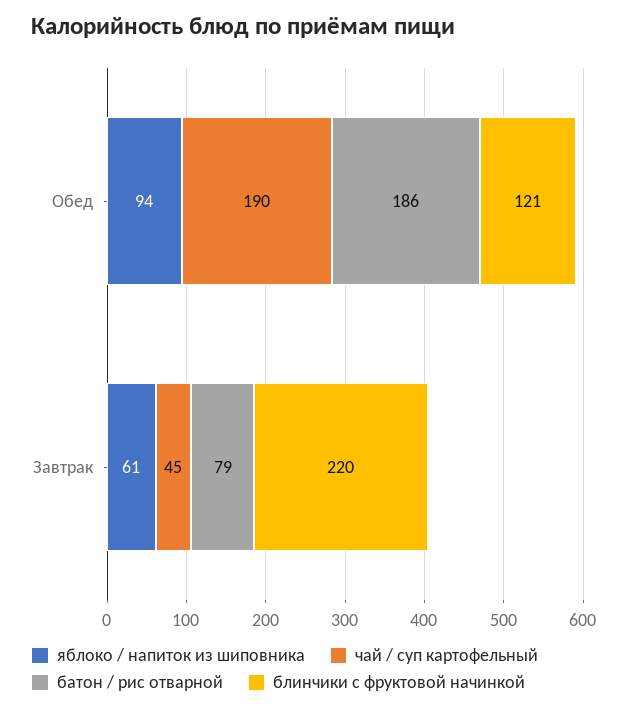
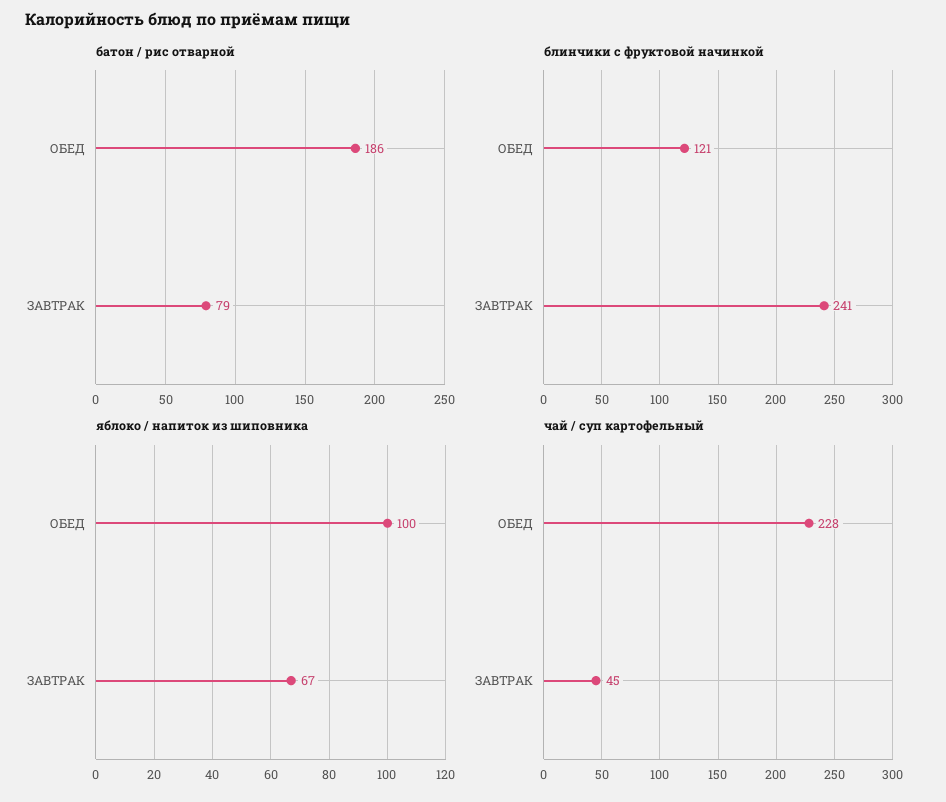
  {
    "яблоко / напиток из шиповника": {
-     "Обед": 94,
+     "Обед": 100,
-     "Завтрак": 61
+     "Завтрак": 67
    },
    "чай / суп картофельный": {
-     "Обед": 190,
+     "Обед": 228,
      "Завтрак": 45
    },
    "батон / рис отварной": {
      "Обед": 186,
      "Завтрак": 79
    },
    "блинчики с фруктовой начинкой": {
      "Обед": 121,
-     "Завтрак": 220
+     "Завтрак": 241
    }
  }

